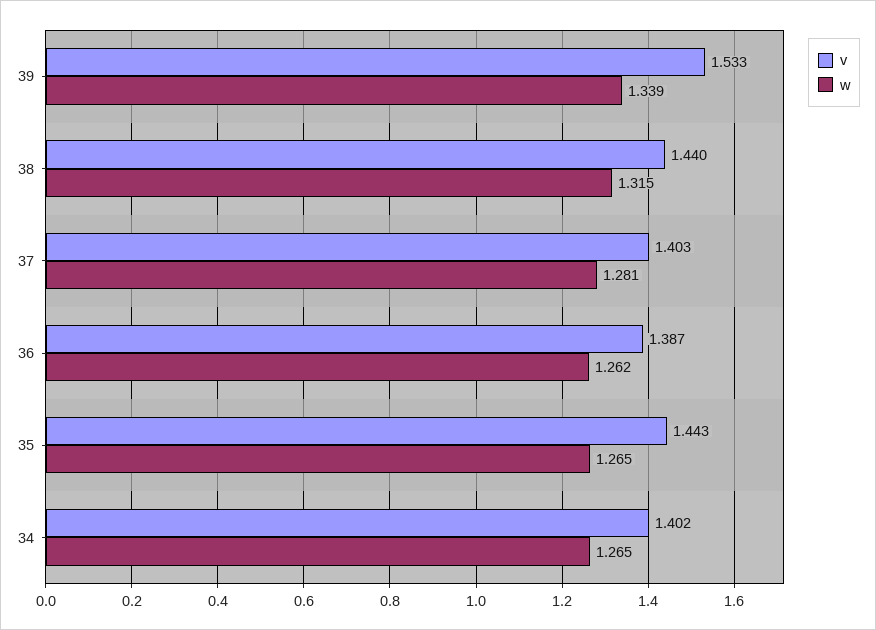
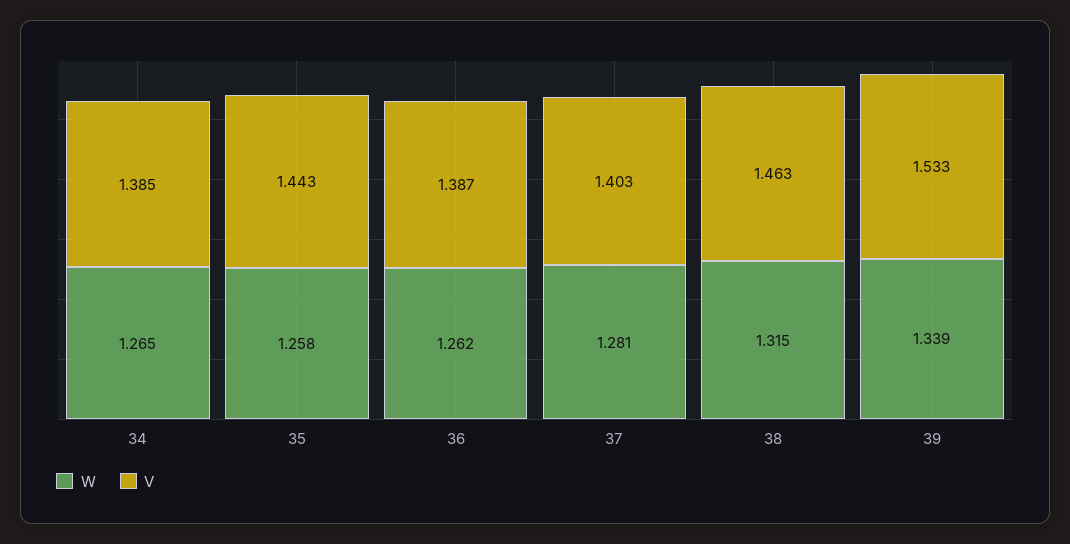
  {
    "v": {
      "39": 1.533,
-     "38": 1.44,
+     "38": 1.463,
      "37": 1.403,
      "36": 1.387,
      "35": 1.443,
-     "34": 1.402
+     "34": 1.385
    },
    "w": {
      "39": 1.339,
      "38": 1.315,
      "37": 1.281,
      "36": 1.262,
-     "35": 1.265,
+     "35": 1.258,
      "34": 1.265
    }
  }

